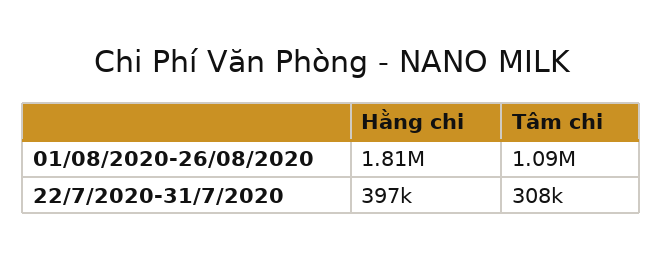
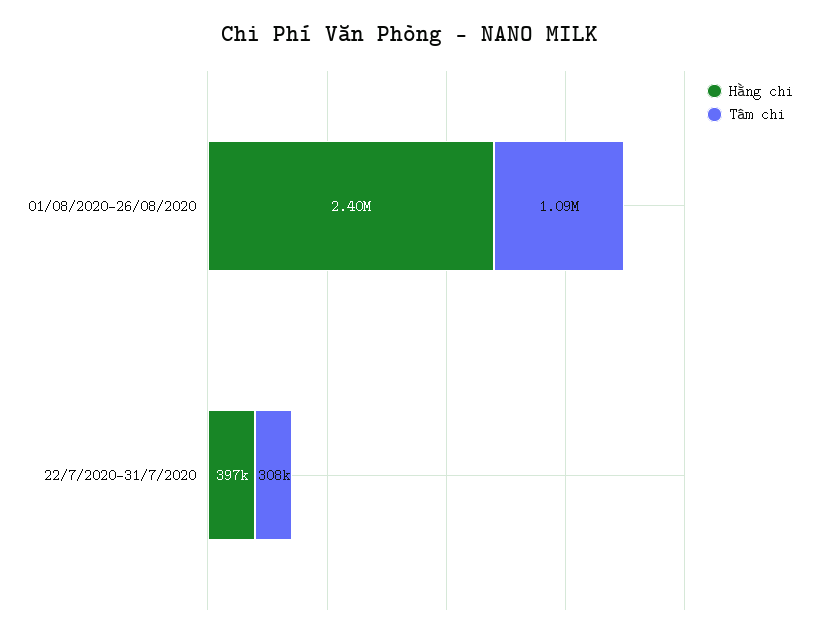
  {
    "Hằng chi": {
-     "01/08/2020-26/08/2020": 1810000,
+     "01/08/2020-26/08/2020": 2400000,
      "22/7/2020-31/7/2020": 397000
    },
    "Tâm chi": {
      "01/08/2020-26/08/2020": 1090000,
      "22/7/2020-31/7/2020": 308000
    }
  }

